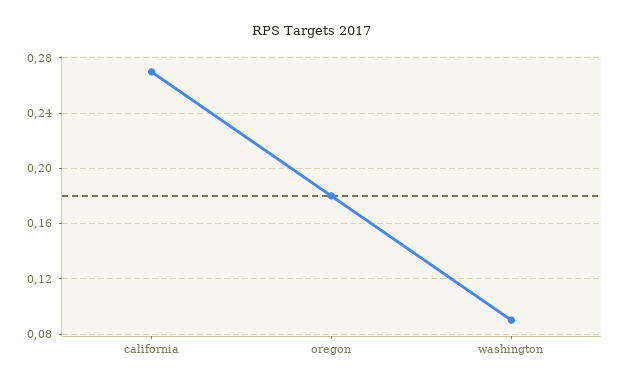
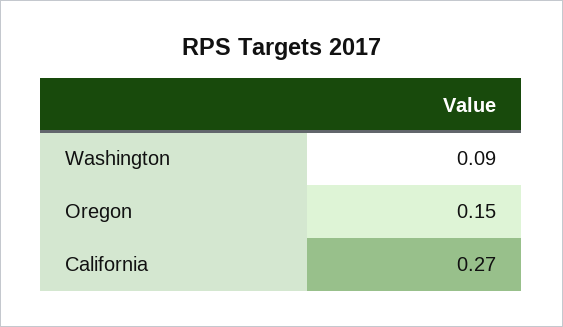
  {
    "california": 0.27,
-   "oregon": 0.18,
+   "oregon": 0.15,
    "washington": 0.09
  }

